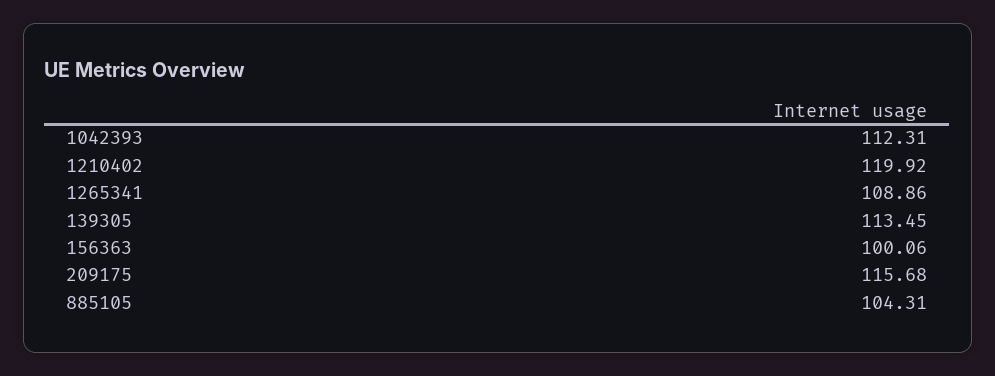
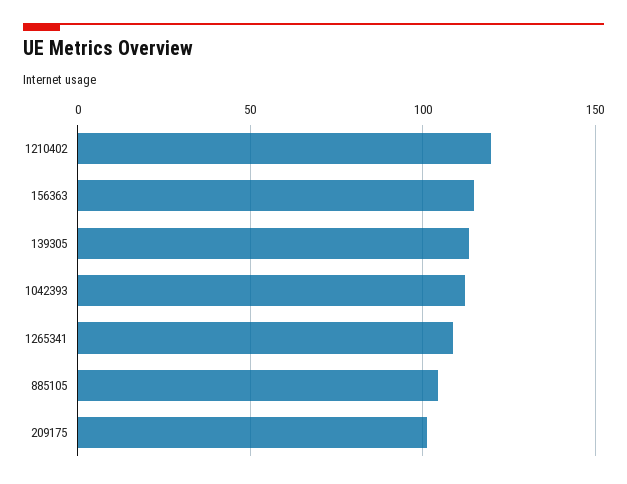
  {
    "1042393": 112.31,
    "1210402": 119.92,
    "1265341": 108.86,
    "139305": 113.45,
-   "156363": 100.06,
+   "156363": 115,
-   "209175": 115.68,
+   "209175": 100,
    "885105": 104.31
  }

